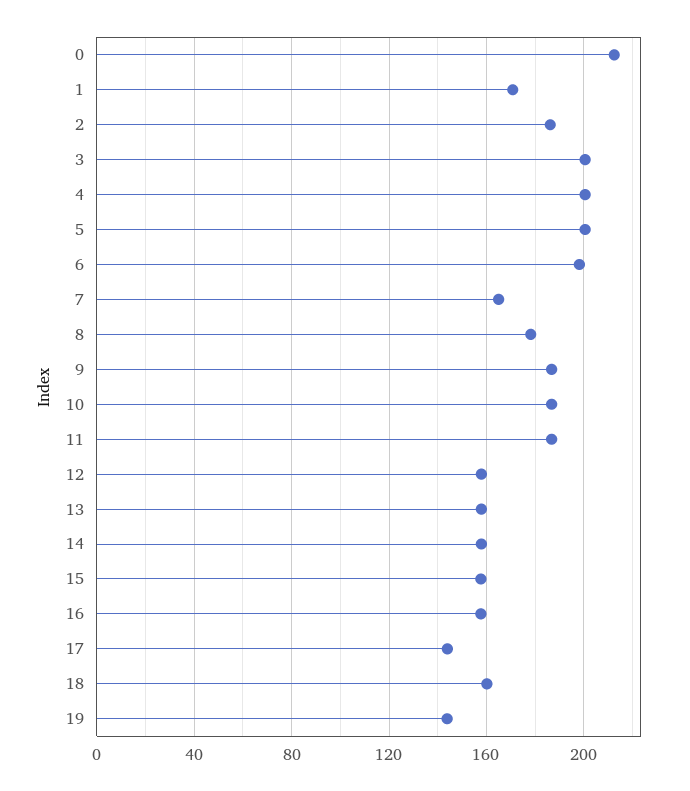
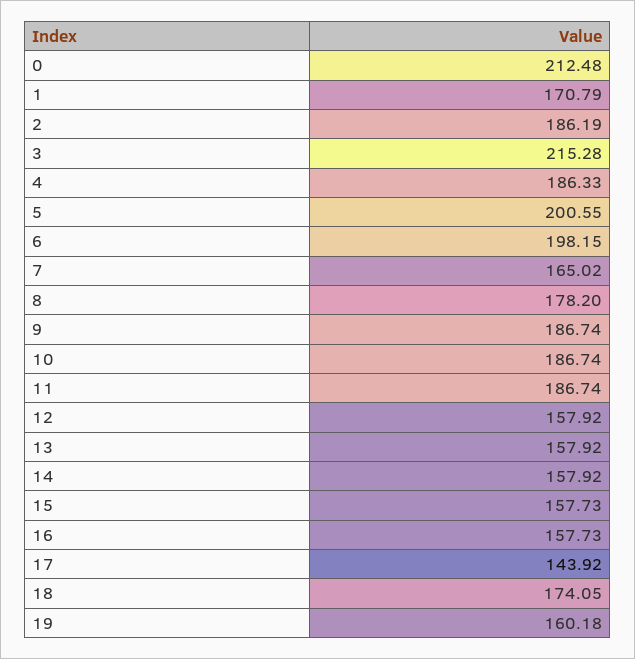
  {
    "0": 212.48,
    "1": 170.79,
    "2": 186.19,
-   "3": 200,
+   "3": 215.28,
-   "4": 200,
+   "4": 186.33,
    "5": 200.55,
    "6": 198.15,
    "7": 165.02,
    "8": 178.2,
    "9": 186.74,
    "10": 186.74,
    "11": 186.74,
    "12": 157.92,
    "13": 157.92,
    "14": 157.92,
    "15": 157.73,
    "16": 157.73,
    "17": 143.92,
-   "18": 160,
+   "18": 174.05,
-   "19": 145
+   "19": 160.18
  }

